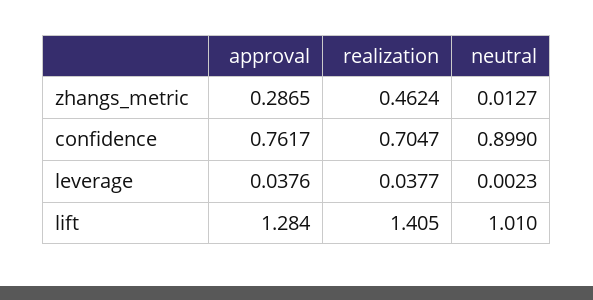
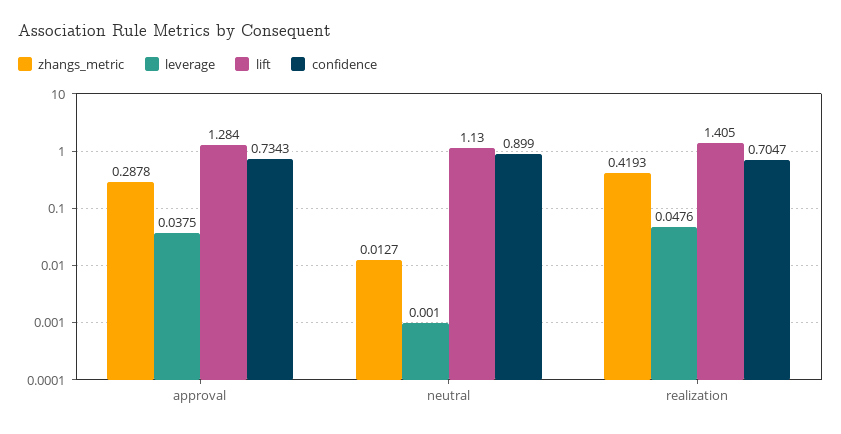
  {
    "zhangs_metric": {
-     "approval": 0.2865,
+     "approval": 0.2878,
-     "realization": 0.4624,
+     "realization": 0.4193,
      "neutral": 0.0127
    },
    "confidence": {
-     "approval": 0.7617,
+     "approval": 0.7343,
      "realization": 0.7047,
      "neutral": 0.899
    },
    "leverage": {
-     "approval": 0.0376,
+     "approval": 0.0375,
-     "realization": 0.0377,
+     "realization": 0.0476,
-     "neutral": 0.0023
+     "neutral": 0.001
    },
    "lift": {
      "approval": 1.284,
      "realization": 1.405,
-     "neutral": 1.01
+     "neutral": 1.13
    }
  }

